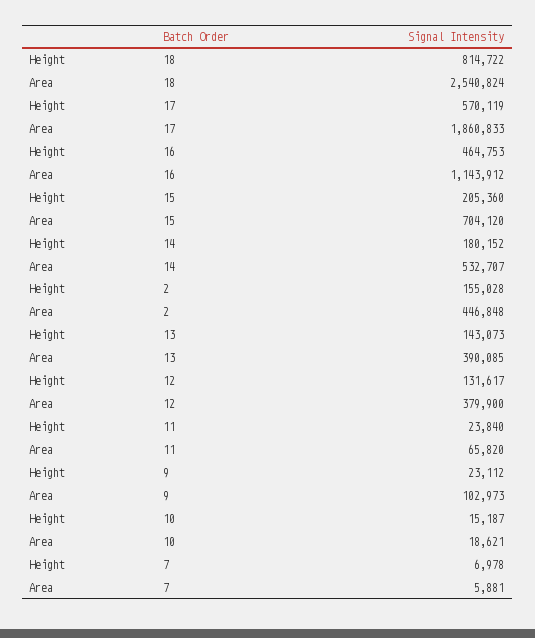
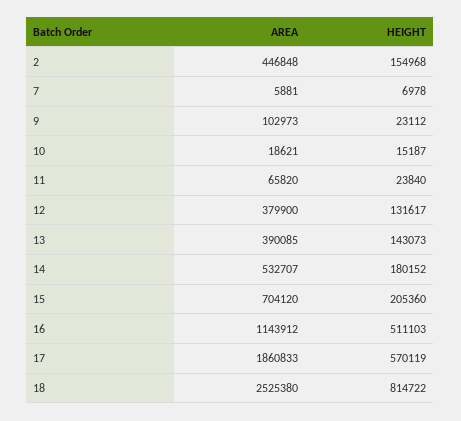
  {
    "Height": {
      "18": 814722,
      "17": 570119,
-     "16": 464753,
+     "16": 511103,
      "15": 205360,
      "14": 180152,
-     "2": 155028,
+     "2": 154968,
      "13": 143073,
      "12": 131617,
      "11": 23840,
      "9": 23112,
      "10": 15187,
      "7": 6978
    },
    "Area": {
-     "18": 2540824,
+     "18": 2525380,
      "17": 1860833,
      "16": 1143912,
      "15": 704120,
      "14": 532707,
      "2": 446848,
      "13": 390085,
      "12": 379900,
      "11": 65820,
      "9": 102973,
      "10": 18621,
      "7": 5881
    }
  }

